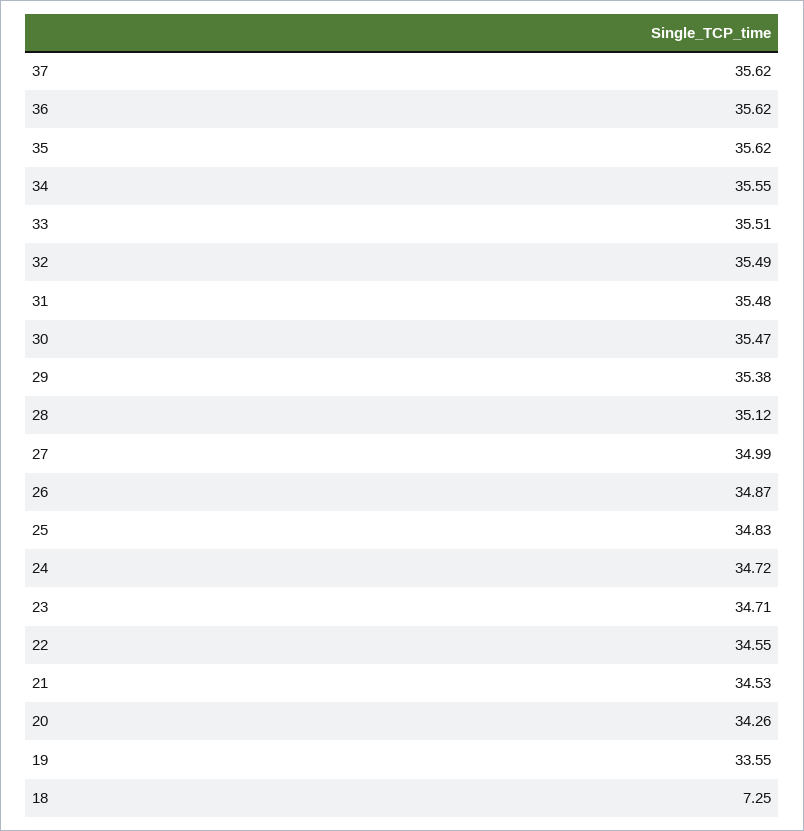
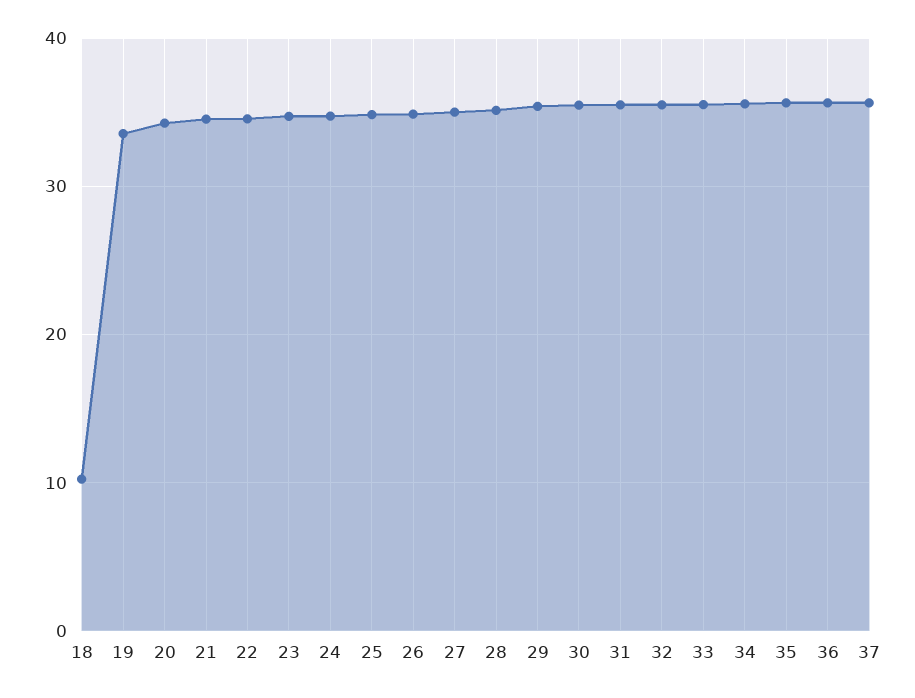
  {
    "37": 35.62,
    "36": 35.62,
    "35": 35.62,
    "34": 35.55,
    "33": 35.51,
    "32": 35.49,
    "31": 35.48,
    "30": 35.47,
    "29": 35.38,
    "28": 35.12,
    "27": 34.99,
    "26": 34.87,
    "25": 34.83,
    "24": 34.72,
    "23": 34.71,
    "22": 34.55,
    "21": 34.53,
    "20": 34.26,
    "19": 33.55,
-   "18": 7.25
+   "18": 10
  }

